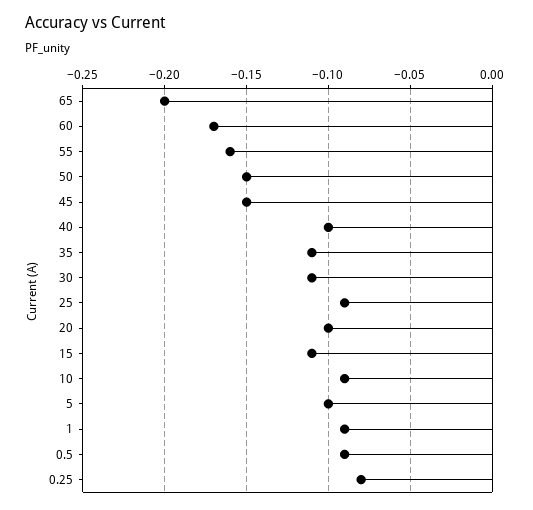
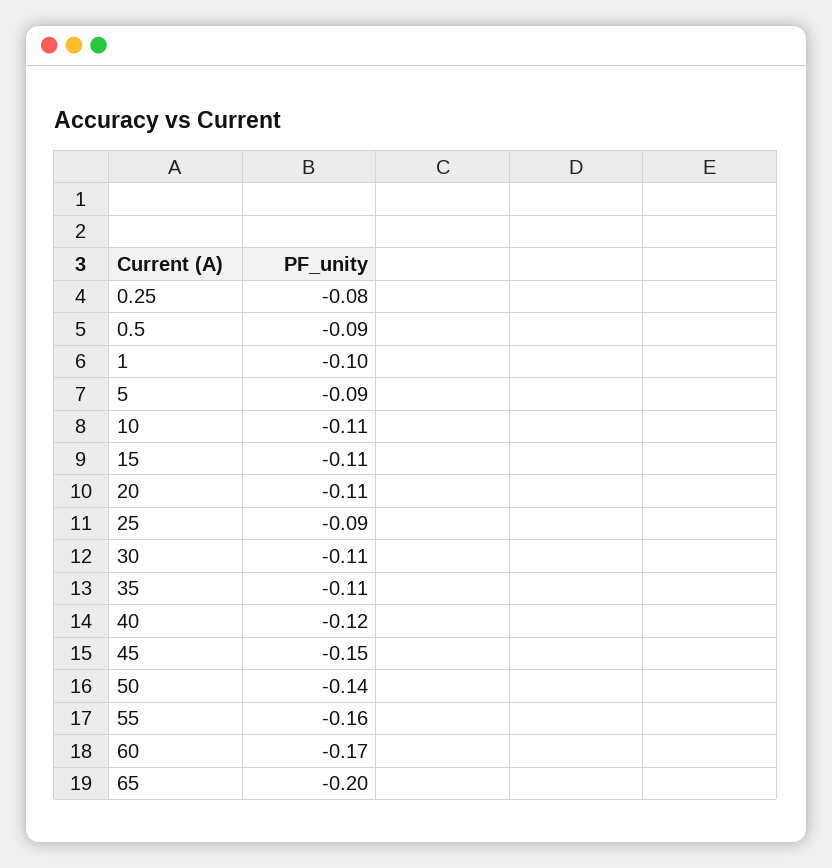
  {
    "65": -0.2,
    "60": -0.17,
    "55": -0.16,
-   "50": -0.15,
+   "50": -0.14,
    "45": -0.15,
-   "40": -0.1,
+   "40": -0.12,
    "35": -0.11,
    "30": -0.11,
    "25": -0.09,
-   "20": -0.1,
+   "20": -0.11,
    "15": -0.11,
-   "10": -0.09,
+   "10": -0.11,
-   "5": -0.1,
+   "5": -0.09,
-   "1": -0.09,
+   "1": -0.1,
    "0.5": -0.09,
    "0.25": -0.08
  }

